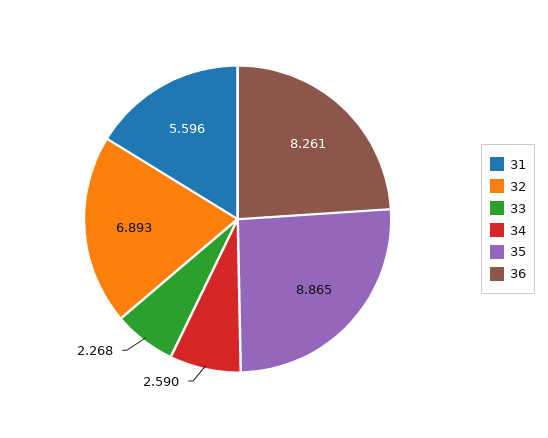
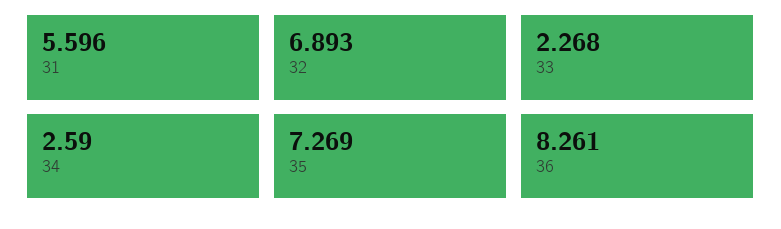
  {
    "31": 5.596,
    "32": 6.893,
    "33": 2.268,
    "34": 2.59,
-   "35": 8.865,
+   "35": 7.269,
    "36": 8.261
  }

